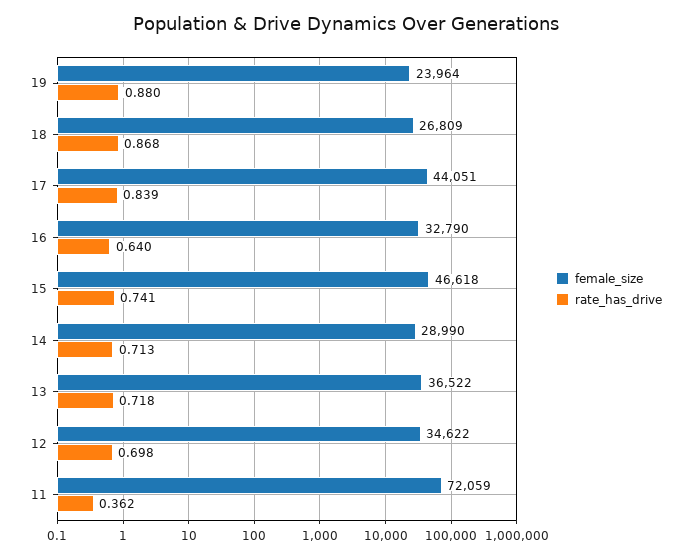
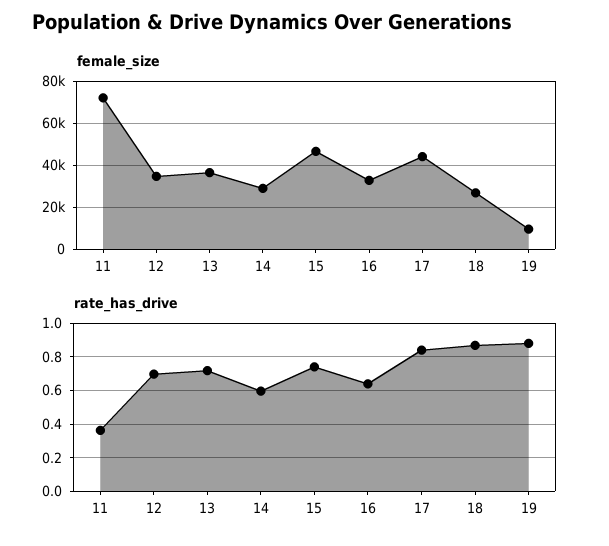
  {
    "female_size": {
-     "19": 23964,
+     "19": 10000,
      "18": 26809,
      "17": 44051,
      "16": 32790,
      "15": 46618,
      "14": 28990,
      "13": 36522,
      "12": 34622,
      "11": 72059
    },
    "rate_has_drive": {
      "19": 0.88,
      "18": 0.868,
      "17": 0.839,
      "16": 0.64,
      "15": 0.741,
-     "14": 0.713,
+     "14": 0.6,
      "13": 0.718,
      "12": 0.698,
      "11": 0.362
    }
  }

